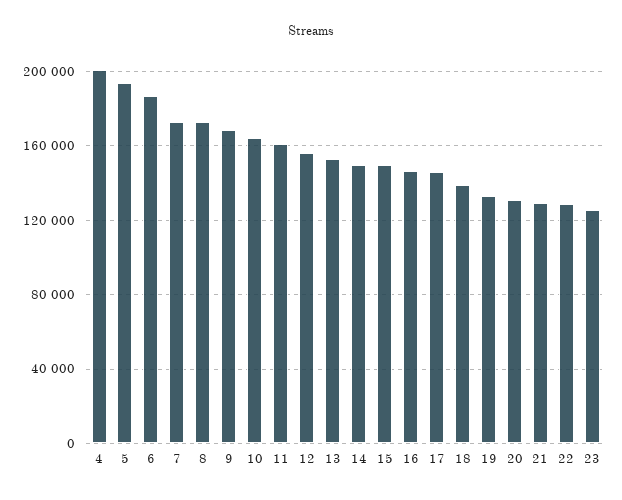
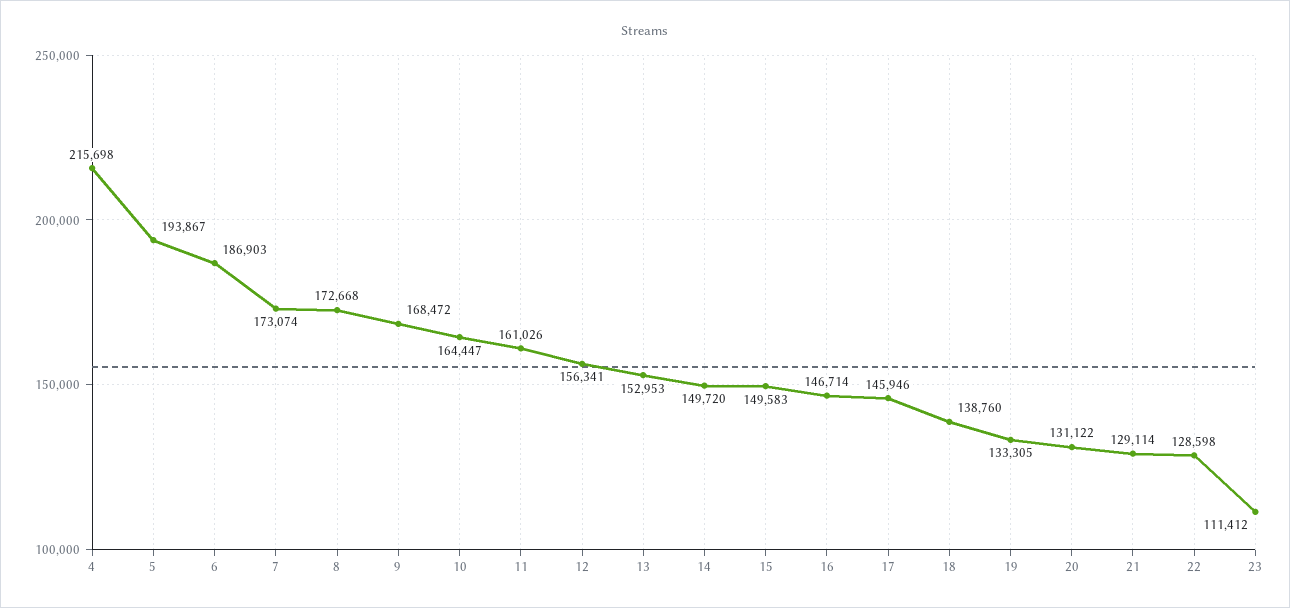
  {
-   "4": 200000,
+   "4": 215698,
    "5": 193867,
    "6": 186903,
    "7": 173074,
    "8": 172668,
    "9": 168472,
    "10": 164447,
    "11": 161026,
    "12": 156341,
    "13": 152953,
    "14": 149720,
    "15": 149583,
    "16": 146714,
    "17": 145946,
    "18": 138760,
    "19": 133305,
    "20": 131122,
    "21": 129114,
    "22": 128598,
-   "23": 125000
+   "23": 111412
  }

